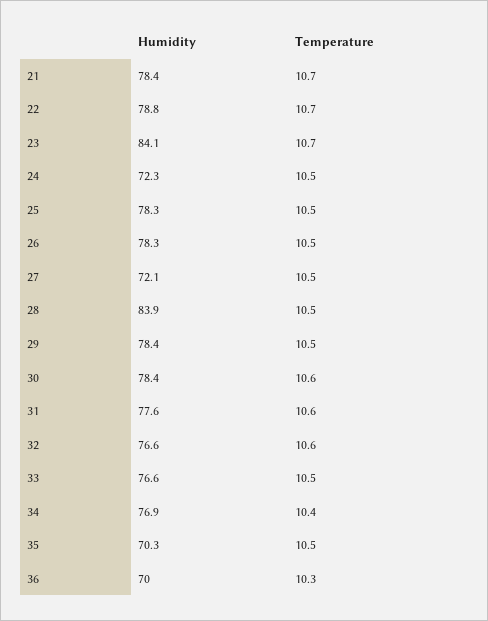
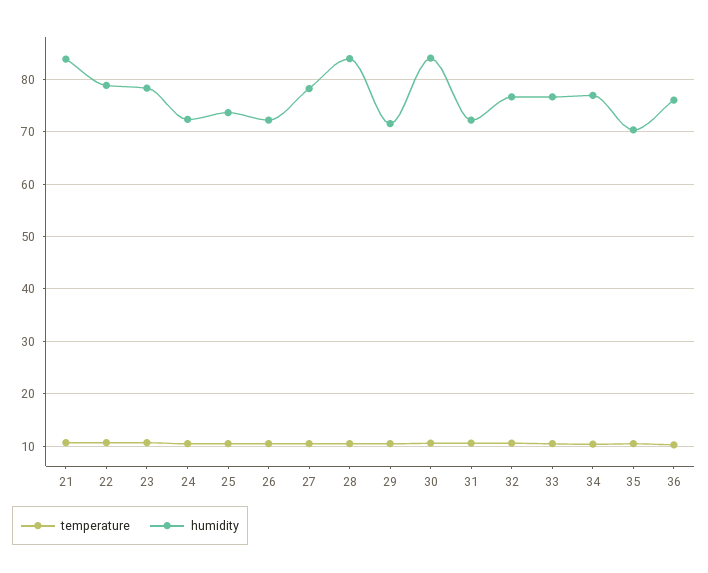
  {
    "Humidity": {
-     "21": 78.4,
+     "21": 84,
      "22": 78.8,
-     "23": 84.1,
+     "23": 78,
      "24": 72.3,
-     "25": 78.3,
+     "25": 74,
-     "26": 78.3,
+     "26": 72,
-     "27": 72.1,
+     "27": 78,
      "28": 83.9,
-     "29": 78.4,
+     "29": 72,
-     "30": 78.4,
+     "30": 84,
-     "31": 77.6,
+     "31": 72,
      "32": 76.6,
      "33": 76.6,
      "34": 76.9,
      "35": 70.3,
-     "36": 70
+     "36": 76
    },
    "Temperature": {
      "21": 10.7,
      "22": 10.7,
      "23": 10.7,
      "24": 10.5,
      "25": 10.5,
      "26": 10.5,
      "27": 10.5,
      "28": 10.5,
      "29": 10.5,
      "30": 10.6,
      "31": 10.6,
      "32": 10.6,
      "33": 10.5,
      "34": 10.4,
      "35": 10.5,
      "36": 10.3
    }
  }

